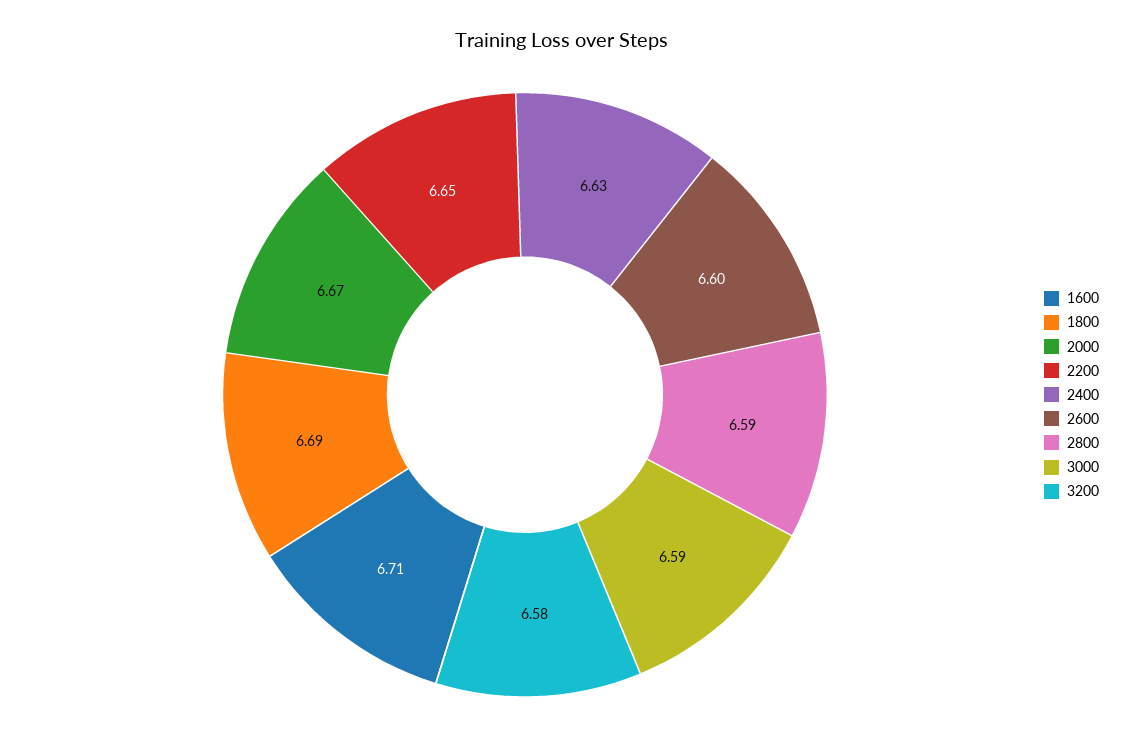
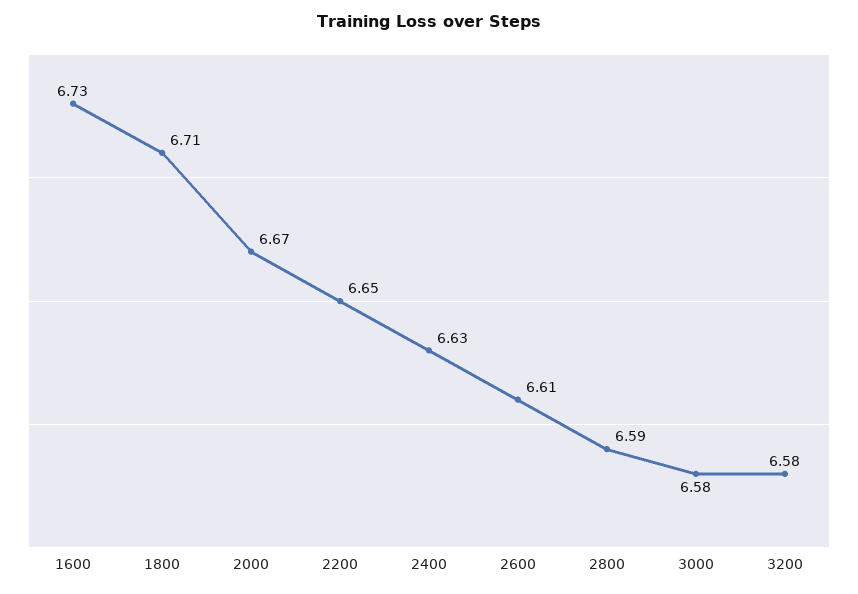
  {
-   "1600": 6.71,
+   "1600": 6.73,
-   "1800": 6.69,
+   "1800": 6.71,
    "2000": 6.67,
    "2200": 6.65,
    "2400": 6.63,
-   "2600": 6.6,
+   "2600": 6.61,
    "2800": 6.59,
-   "3000": 6.59,
+   "3000": 6.58,
    "3200": 6.58
  }

